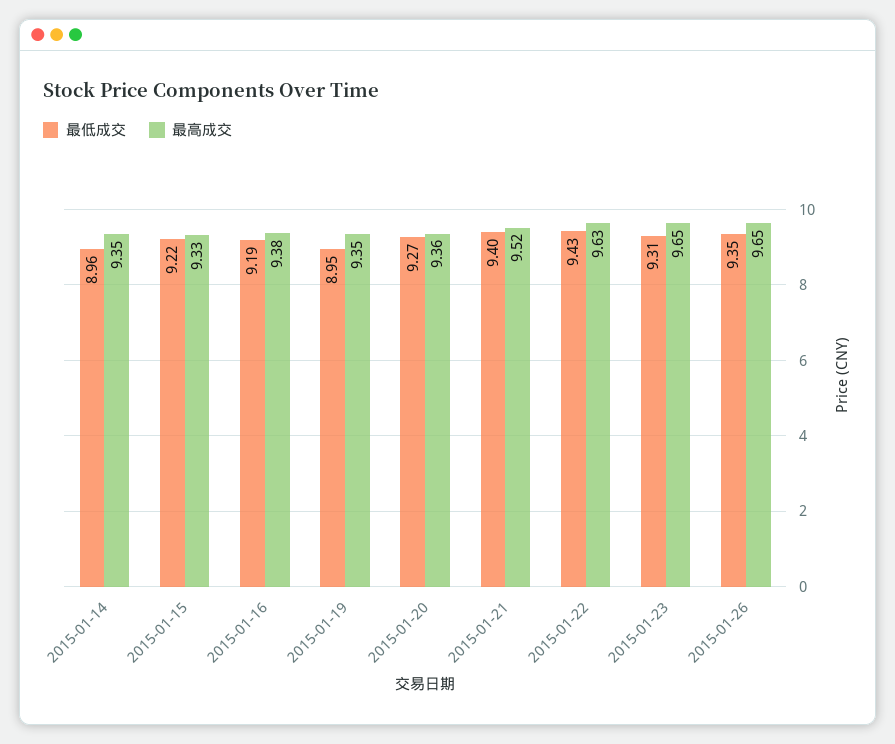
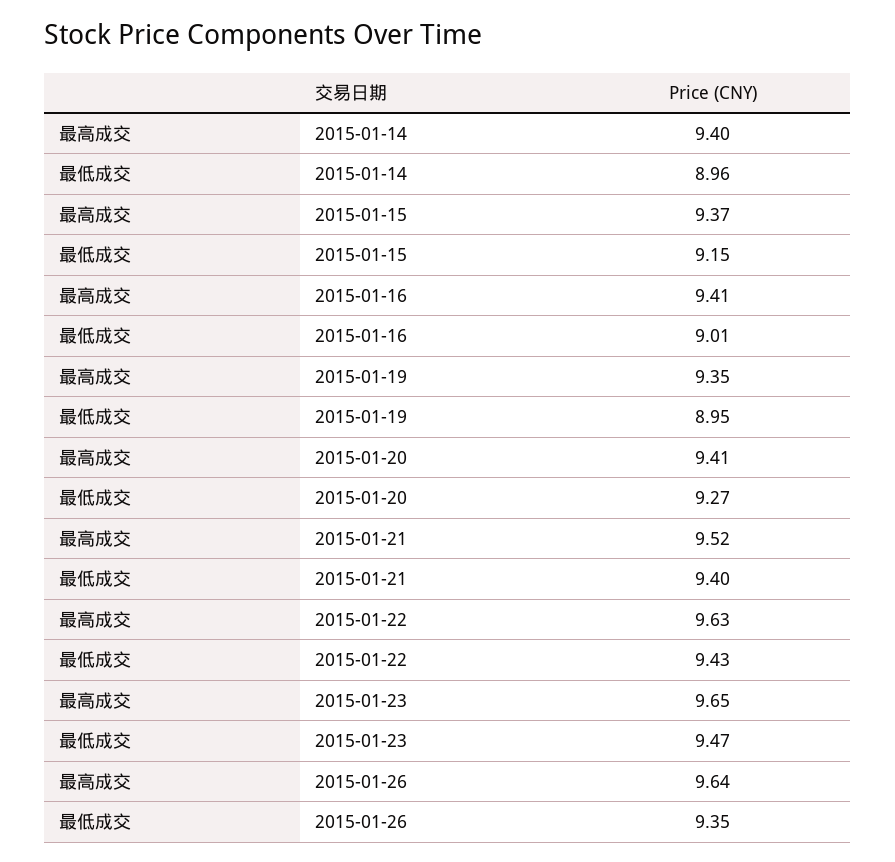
  {
    "最低成交": {
      "2015-01-14": 8.96,
-     "2015-01-15": 9.22,
+     "2015-01-15": 9.15,
-     "2015-01-16": 9.19,
+     "2015-01-16": 9.01,
      "2015-01-19": 8.95,
      "2015-01-20": 9.27,
      "2015-01-21": 9.4,
      "2015-01-22": 9.43,
-     "2015-01-23": 9.31,
+     "2015-01-23": 9.47,
      "2015-01-26": 9.35
    },
    "最高成交": {
-     "2015-01-14": 9.35,
+     "2015-01-14": 9.4,
-     "2015-01-15": 9.33,
+     "2015-01-15": 9.37,
-     "2015-01-16": 9.38,
+     "2015-01-16": 9.41,
      "2015-01-19": 9.35,
-     "2015-01-20": 9.36,
+     "2015-01-20": 9.41,
      "2015-01-21": 9.52,
      "2015-01-22": 9.63,
      "2015-01-23": 9.65,
-     "2015-01-26": 9.65
+     "2015-01-26": 9.64
    }
  }

